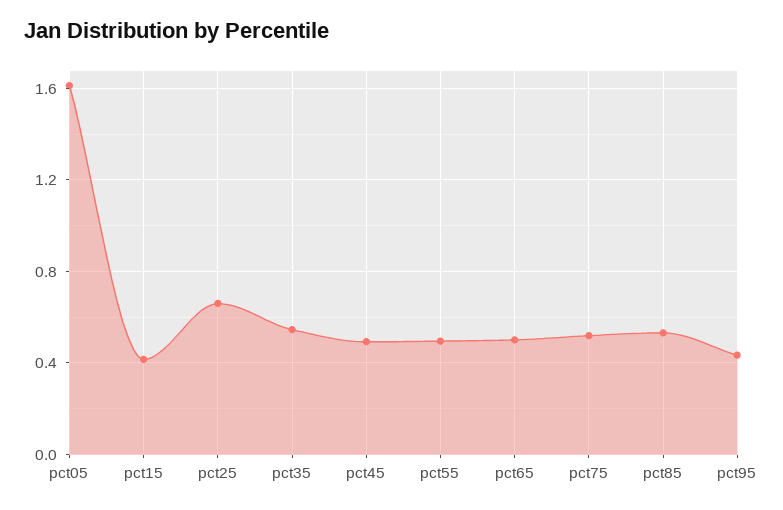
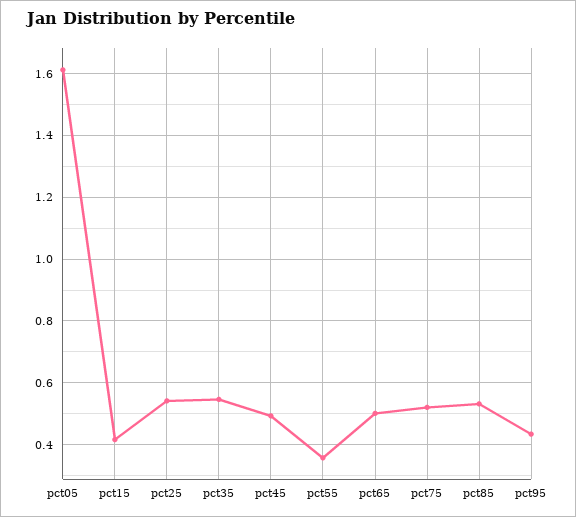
  {
    "pct05": 1.62,
    "pct15": 0.42,
-   "pct25": 0.65,
+   "pct25": 0.54,
    "pct35": 0.54,
    "pct45": 0.5,
-   "pct55": 0.5,
+   "pct55": 0.36,
    "pct65": 0.5,
    "pct75": 0.52,
    "pct85": 0.54,
    "pct95": 0.44
  }

